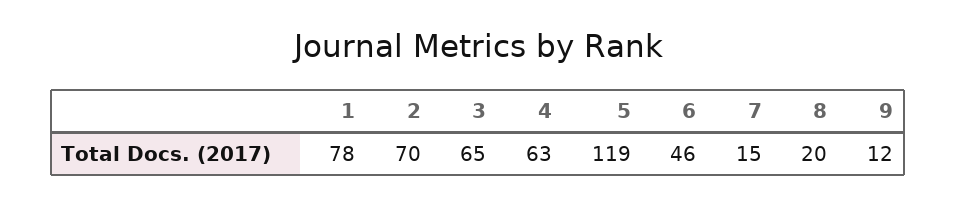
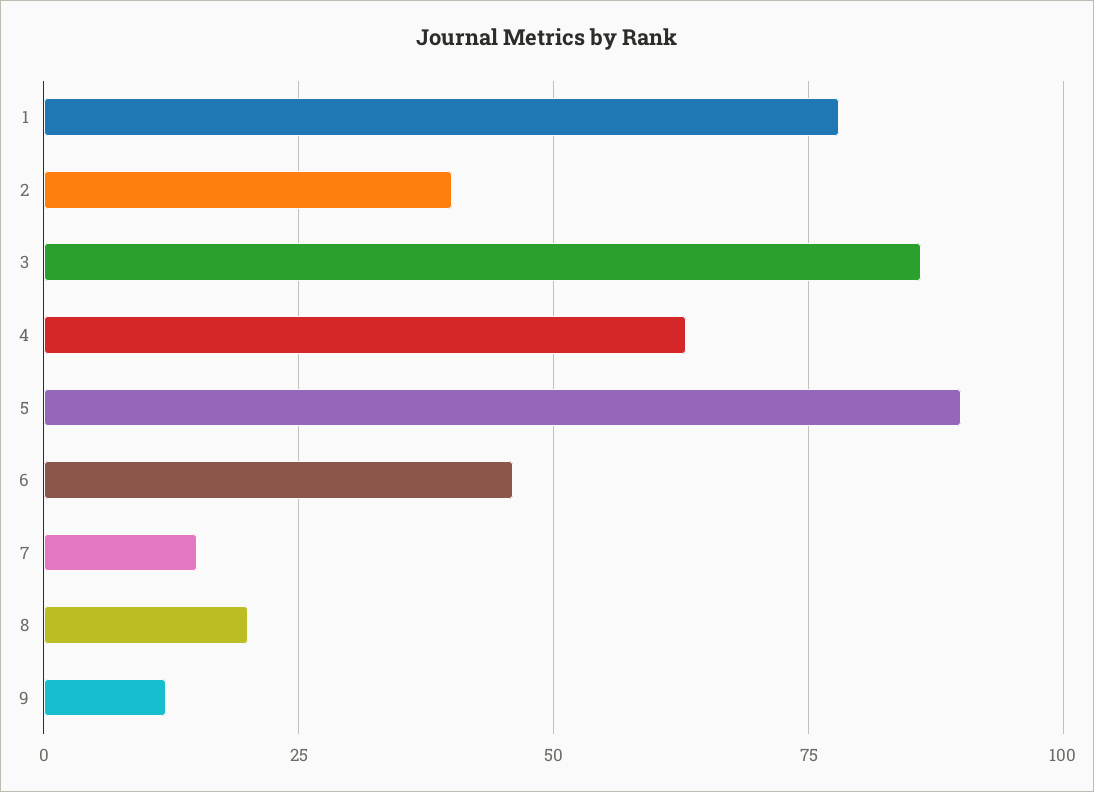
  {
    "1": 78,
-   "2": 70,
+   "2": 40,
-   "3": 65,
+   "3": 85,
    "4": 63,
-   "5": 119,
+   "5": 90,
    "6": 46,
    "7": 15,
    "8": 20,
    "9": 12
  }

